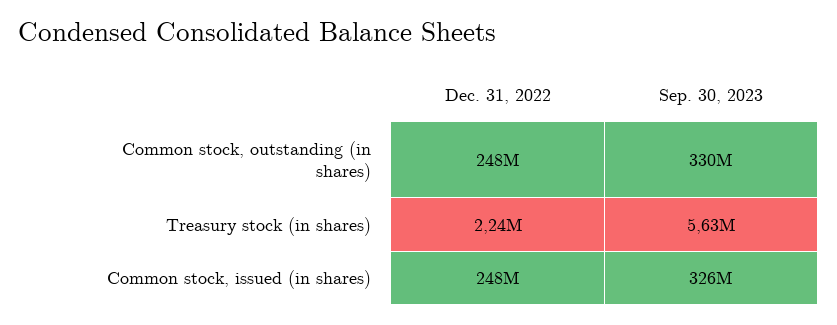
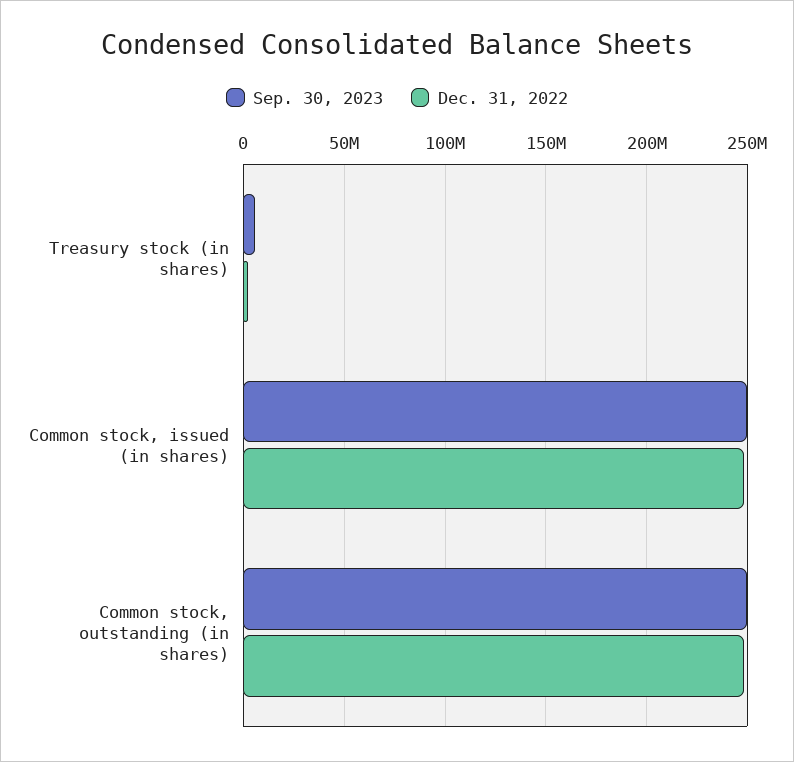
  {
    "Dec. 31, 2022": {
      "Common stock, outstanding (in shares)": 248000000,
      "Treasury stock (in shares)": 2240000,
      "Common stock, issued (in shares)": 248000000
    },
    "Sep. 30, 2023": {
-     "Common stock, outstanding (in shares)": 330000000,
+     "Common stock, outstanding (in shares)": 250000000,
      "Treasury stock (in shares)": 5630000,
-     "Common stock, issued (in shares)": 326000000
+     "Common stock, issued (in shares)": 250000000
    }
  }

